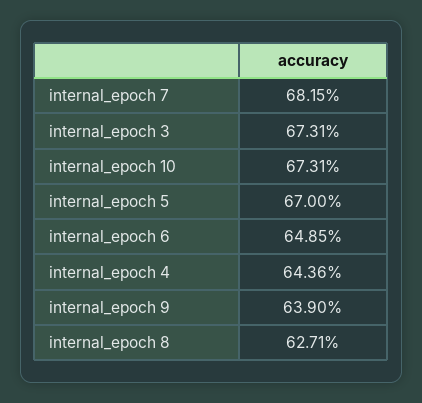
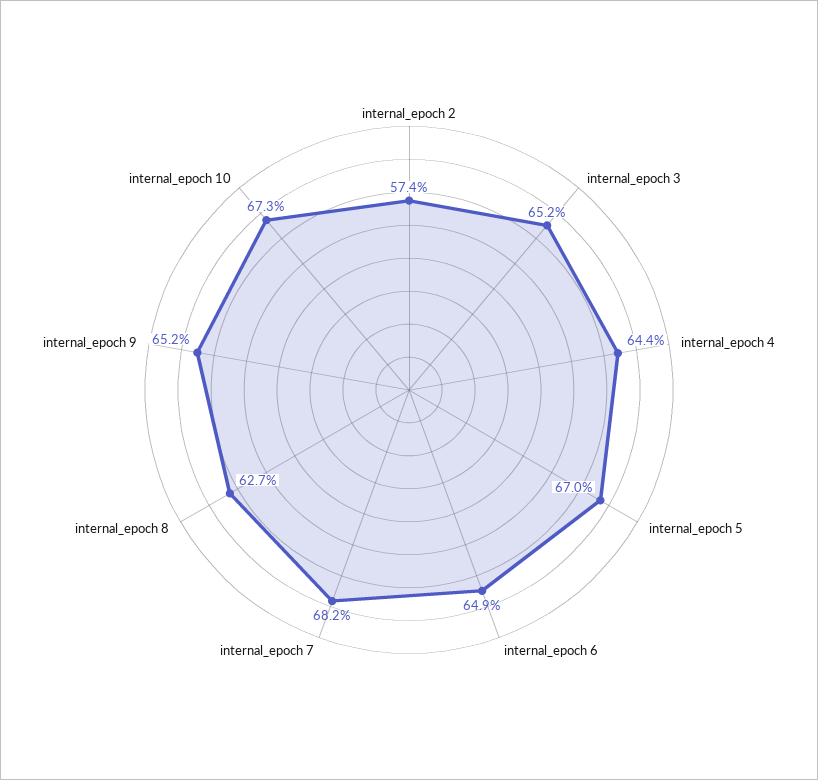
  {
    "internal_epoch 7": 68.15,
-   "internal_epoch 3": 67.31,
+   "internal_epoch 3": 65.2,
    "internal_epoch 10": 67.31,
    "internal_epoch 5": 67,
    "internal_epoch 6": 64.85,
    "internal_epoch 4": 64.36,
-   "internal_epoch 9": 63.9,
+   "internal_epoch 9": 65.2,
-   "internal_epoch 8": 62.71
+   "internal_epoch 8": 62.71,
+   "internal_epoch 2": 57.4
  }

